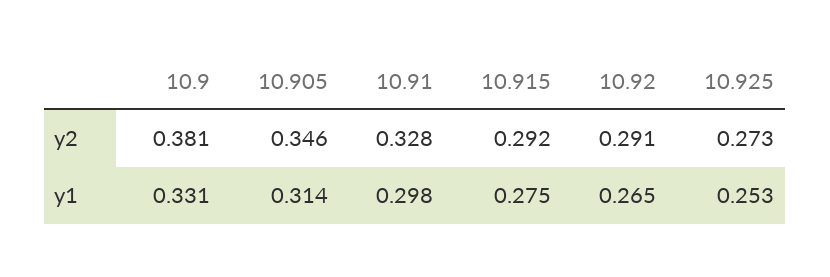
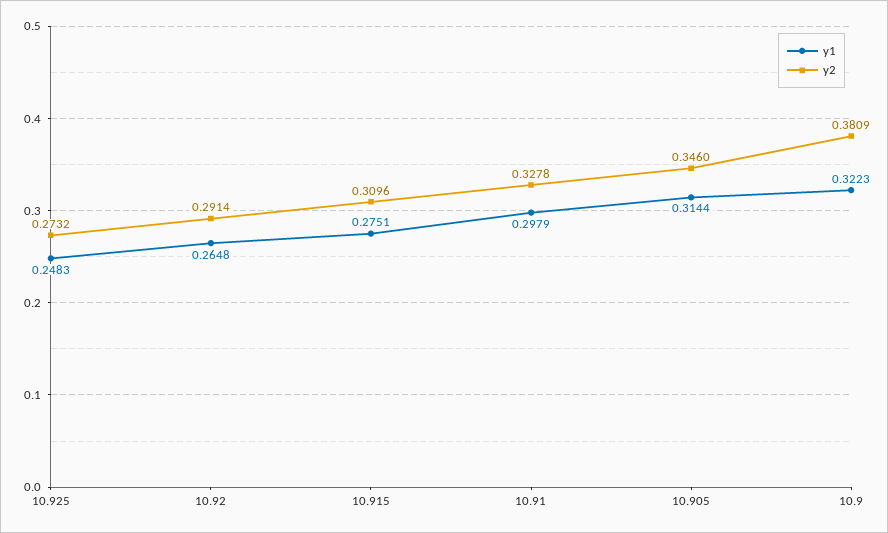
  {
    "y2": {
      "10.9": 0.3809,
      "10.905": 0.346,
      "10.91": 0.3278,
-     "10.915": 0.292,
+     "10.915": 0.3096,
      "10.92": 0.2914,
      "10.925": 0.2732
    },
    "y1": {
-     "10.9": 0.331,
+     "10.9": 0.3223,
      "10.905": 0.3144,
      "10.91": 0.2979,
      "10.915": 0.2751,
      "10.92": 0.2648,
-     "10.925": 0.253
+     "10.925": 0.2483
    }
  }

